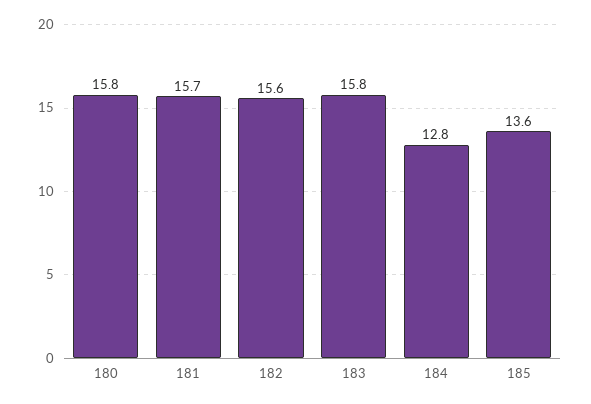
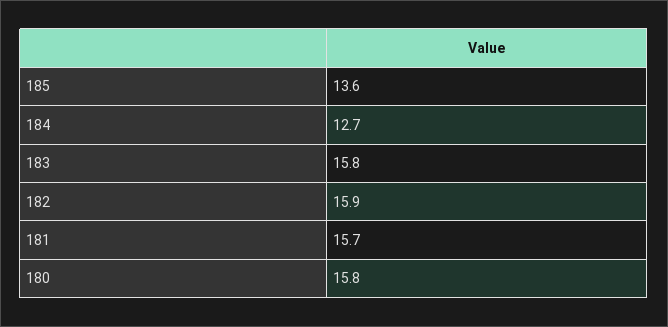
  {
    "180": 15.8,
    "181": 15.7,
-   "182": 15.6,
+   "182": 15.9,
    "183": 15.8,
-   "184": 12.8,
+   "184": 12.7,
    "185": 13.6
  }

